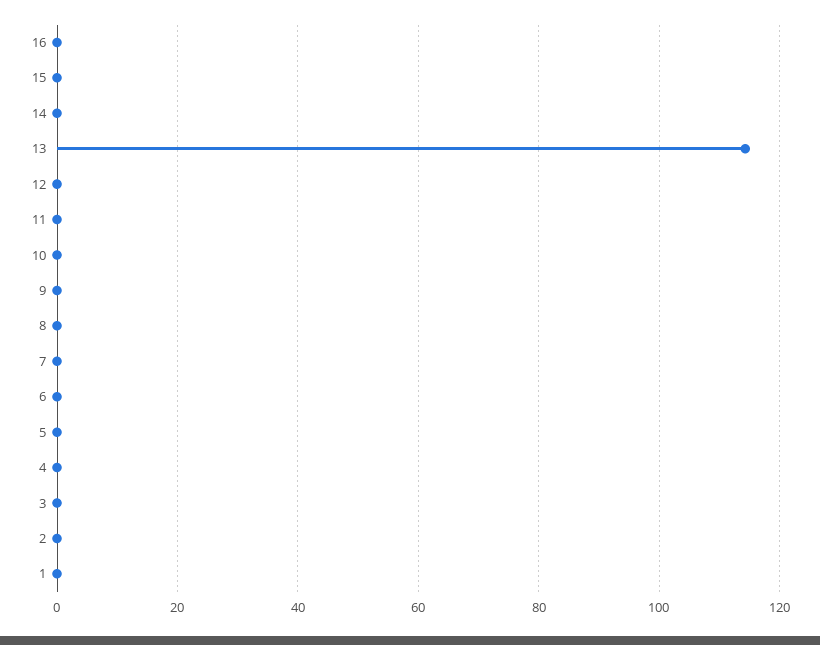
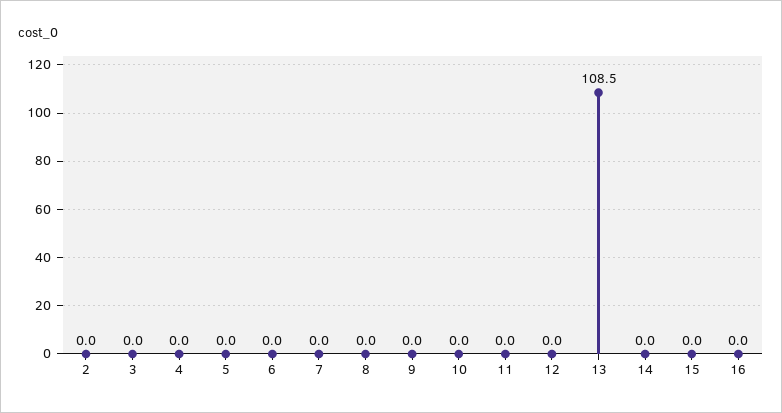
  {
    "16": 0,
    "15": 0,
    "14": 0,
-   "13": 114,
+   "13": 108.5,
    "12": 0,
    "11": 0,
    "10": 0,
    "9": 0,
    "8": 0,
    "7": 0,
    "6": 0,
    "5": 0,
    "4": 0,
    "3": 0,
-   "2": 0,
+   "2": 0
-   "1": 0
  }

